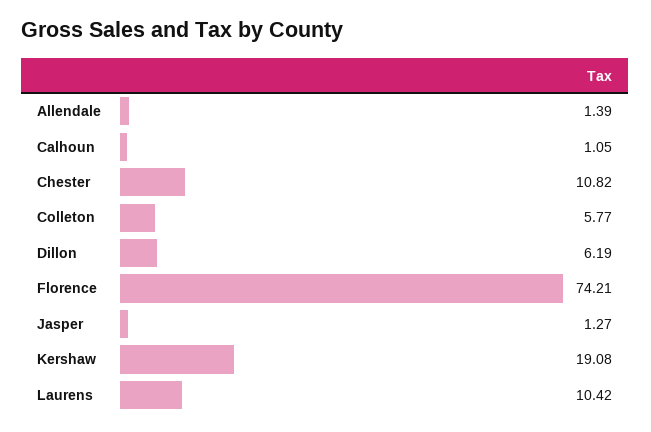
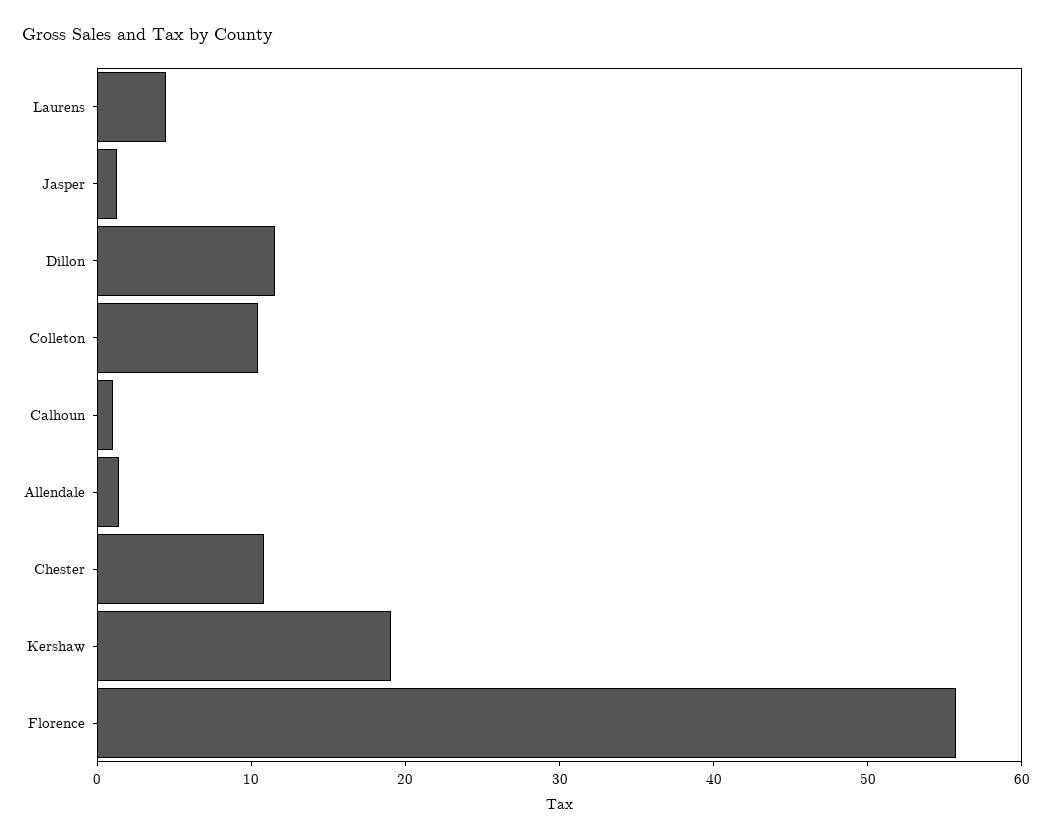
  {
    "Allendale": 1.39,
    "Calhoun": 1.05,
    "Chester": 10.82,
-   "Colleton": 5.77,
+   "Colleton": 10,
-   "Dillon": 6.19,
+   "Dillon": 12,
-   "Florence": 74.21,
+   "Florence": 56,
    "Jasper": 1.27,
    "Kershaw": 19.08,
-   "Laurens": 10.42
+   "Laurens": 4
  }

